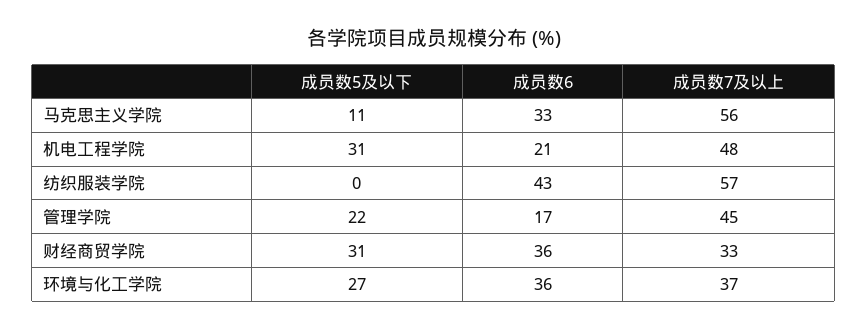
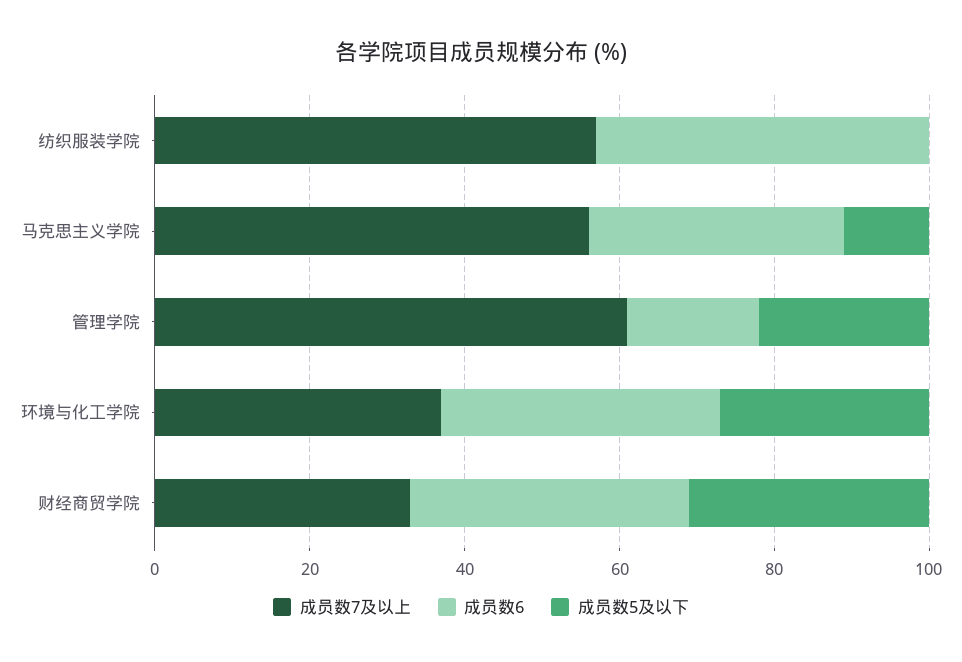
  {
    "成员数5及以下": {
      "马克思主义学院": 11,
-     "机电工程学院": 31,
      "纺织服装学院": 0,
      "管理学院": 22,
      "财经商贸学院": 31,
      "环境与化工学院": 27
    },
    "成员数6": {
      "马克思主义学院": 33,
-     "机电工程学院": 21,
      "纺织服装学院": 43,
      "管理学院": 17,
      "财经商贸学院": 36,
      "环境与化工学院": 36
    },
    "成员数7及以上": {
      "马克思主义学院": 56,
-     "机电工程学院": 48,
      "纺织服装学院": 57,
-     "管理学院": 45,
+     "管理学院": 60,
      "财经商贸学院": 33,
      "环境与化工学院": 37
    }
  }

